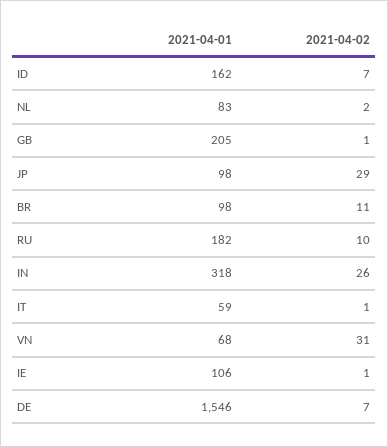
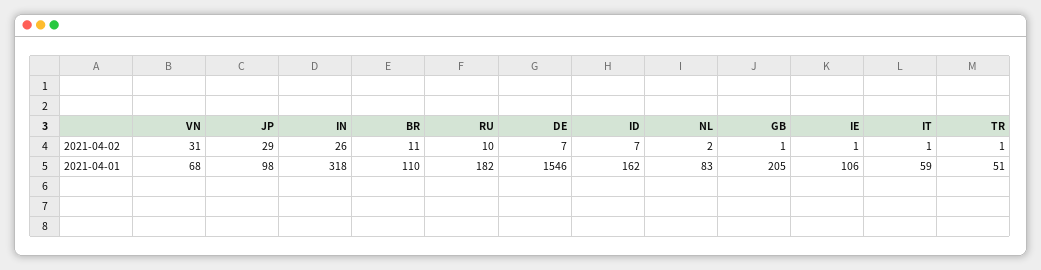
  {
    "2021-04-01": {
      "ID": 162,
      "NL": 83,
      "GB": 205,
      "JP": 98,
-     "BR": 98,
+     "BR": 110,
      "RU": 182,
      "IN": 318,
      "IT": 59,
      "VN": 68,
      "IE": 106,
-     "DE": 1546
+     "DE": 1546,
+     "TR": 51
    },
    "2021-04-02": {
      "ID": 7,
      "NL": 2,
      "GB": 1,
      "JP": 29,
      "BR": 11,
      "RU": 10,
      "IN": 26,
      "IT": 1,
      "VN": 31,
      "IE": 1,
-     "DE": 7
+     "DE": 7,
+     "TR": 1
    }
  }

